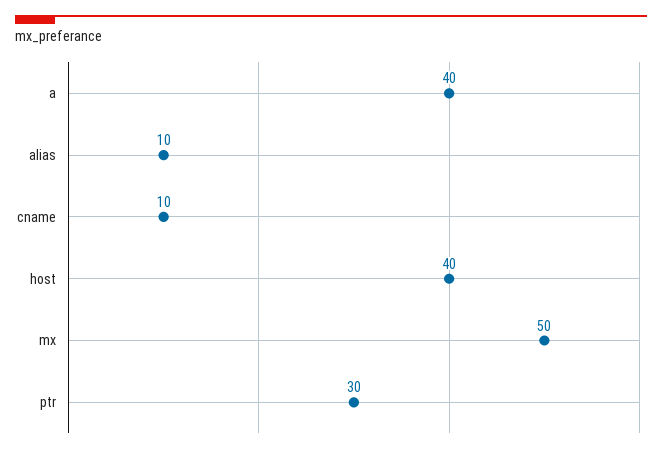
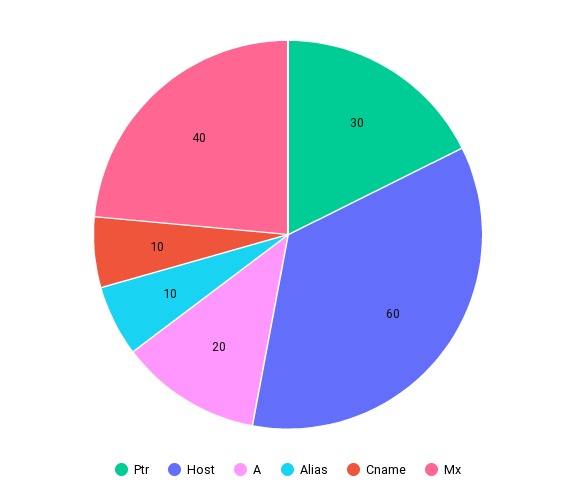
  {
-   "a": 40,
+   "a": 20,
    "alias": 10,
    "cname": 10,
-   "host": 40,
+   "host": 60,
-   "mx": 50,
+   "mx": 40,
    "ptr": 30
  }

